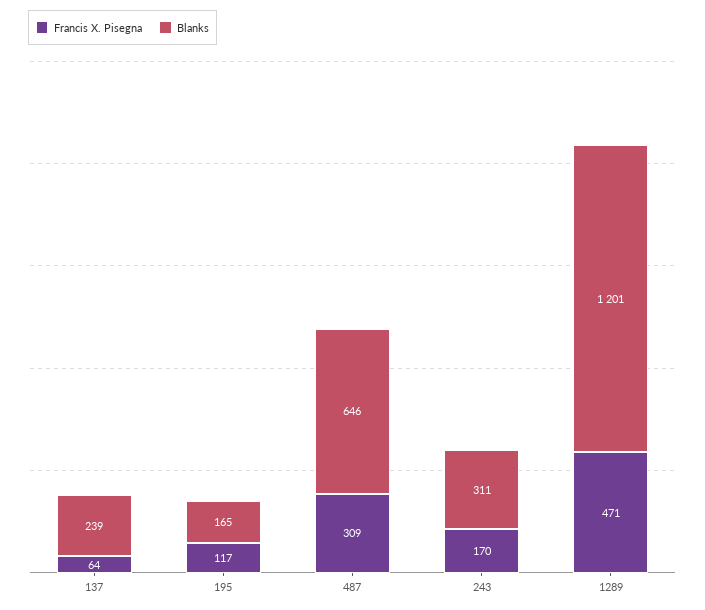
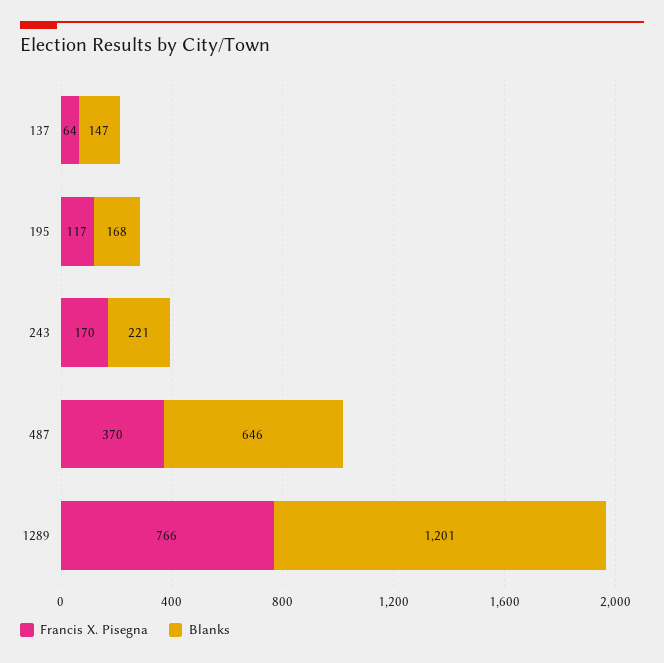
  {
    "Francis X. Pisegna": {
      "137": 64,
      "195": 117,
-     "487": 309,
+     "487": 370,
      "243": 170,
-     "1289": 471
+     "1289": 766
    },
    "Blanks": {
-     "137": 239,
+     "137": 147,
-     "195": 165,
+     "195": 168,
      "487": 646,
-     "243": 311,
+     "243": 221,
      "1289": 1201
    }
  }

